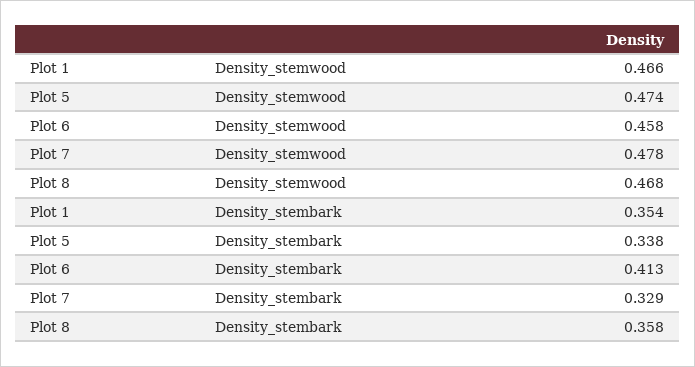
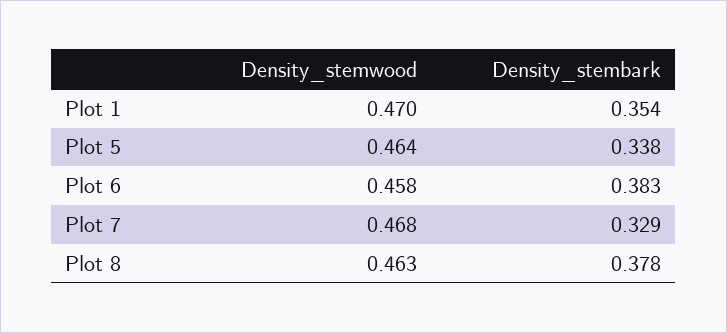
  {
    "Plot 1": {
-     "Density_stemwood": 0.466,
+     "Density_stemwood": 0.47,
      "Density_stembark": 0.354
    },
    "Plot 5": {
-     "Density_stemwood": 0.474,
+     "Density_stemwood": 0.464,
      "Density_stembark": 0.338
    },
    "Plot 6": {
      "Density_stemwood": 0.458,
-     "Density_stembark": 0.413
+     "Density_stembark": 0.383
    },
    "Plot 7": {
-     "Density_stemwood": 0.478,
+     "Density_stemwood": 0.468,
      "Density_stembark": 0.329
    },
    "Plot 8": {
-     "Density_stemwood": 0.468,
+     "Density_stemwood": 0.463,
-     "Density_stembark": 0.358
+     "Density_stembark": 0.378
    }
  }

